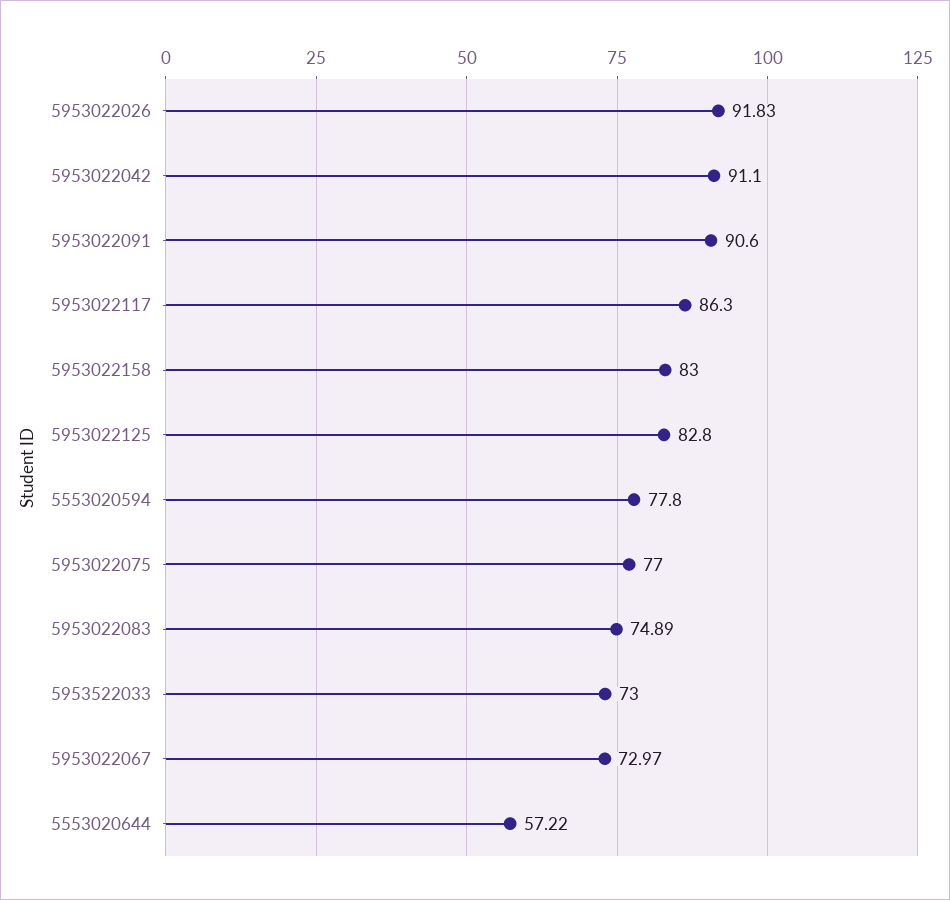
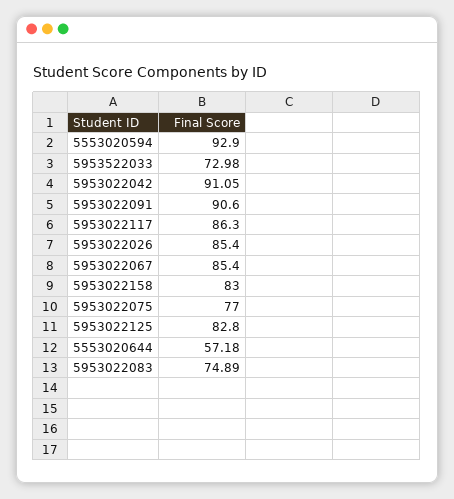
  {
-   "5953022026": 91.83,
+   "5953022026": 85.4,
-   "5953022042": 91.1,
+   "5953022042": 91.05,
    "5953022091": 90.6,
    "5953022117": 86.3,
    "5953022158": 83,
    "5953022125": 82.8,
-   "5553020594": 77.8,
+   "5553020594": 92.9,
    "5953022075": 77,
    "5953022083": 74.89,
-   "5953522033": 73,
+   "5953522033": 72.98,
-   "5953022067": 72.97,
+   "5953022067": 85.4,
-   "5553020644": 57.22
+   "5553020644": 57.18
  }

